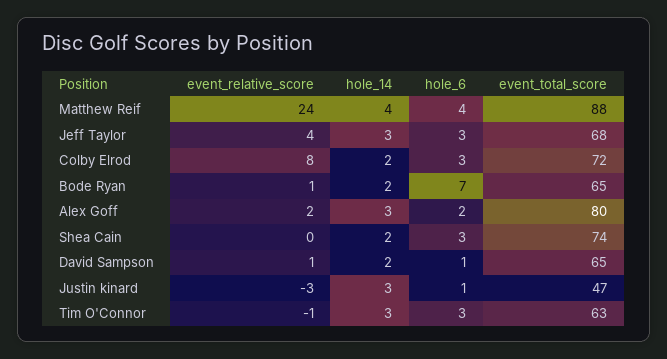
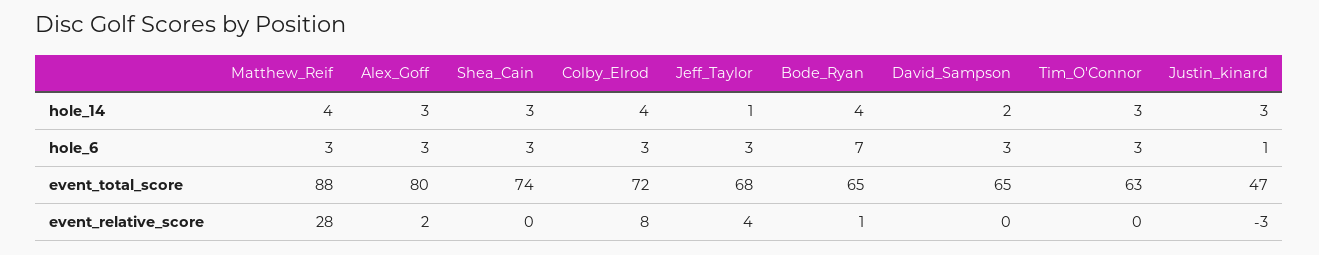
  {
    "event_relative_score": {
-     "Matthew Reif": 24,
+     "Matthew Reif": 28,
      "Jeff Taylor": 4,
      "Colby Elrod": 8,
      "Bode Ryan": 1,
      "Alex Goff": 2,
      "Shea Cain": 0,
-     "David Sampson": 1,
+     "David Sampson": 0,
      "Justin kinard": -3,
-     "Tim O'Connor": -1
+     "Tim O'Connor": 0
    },
    "hole_14": {
      "Matthew Reif": 4,
-     "Jeff Taylor": 3,
+     "Jeff Taylor": 1,
-     "Colby Elrod": 2,
+     "Colby Elrod": 4,
-     "Bode Ryan": 2,
+     "Bode Ryan": 4,
      "Alex Goff": 3,
-     "Shea Cain": 2,
+     "Shea Cain": 3,
      "David Sampson": 2,
      "Justin kinard": 3,
      "Tim O'Connor": 3
    },
    "hole_6": {
-     "Matthew Reif": 4,
+     "Matthew Reif": 3,
      "Jeff Taylor": 3,
      "Colby Elrod": 3,
      "Bode Ryan": 7,
-     "Alex Goff": 2,
+     "Alex Goff": 3,
      "Shea Cain": 3,
-     "David Sampson": 1,
+     "David Sampson": 3,
      "Justin kinard": 1,
      "Tim O'Connor": 3
    },
    "event_total_score": {
      "Matthew Reif": 88,
      "Jeff Taylor": 68,
      "Colby Elrod": 72,
      "Bode Ryan": 65,
      "Alex Goff": 80,
      "Shea Cain": 74,
      "David Sampson": 65,
      "Justin kinard": 47,
      "Tim O'Connor": 63
    }
  }

